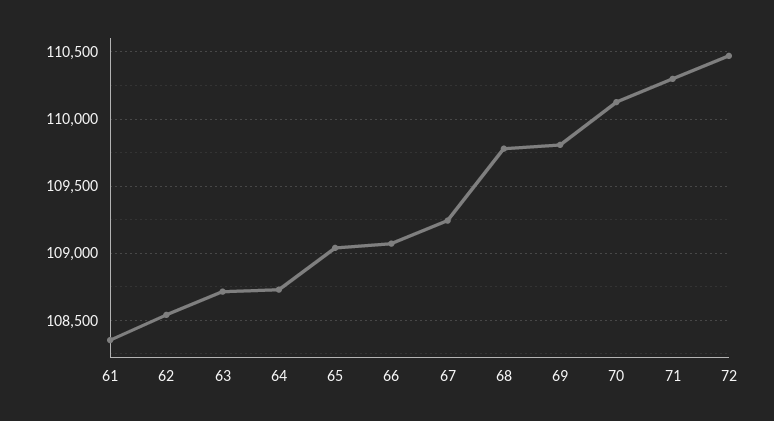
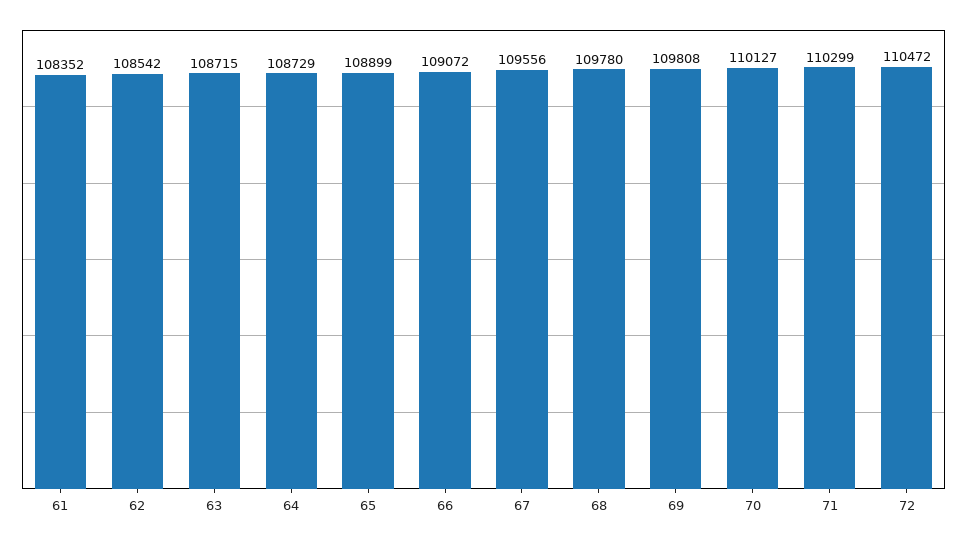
  {
    "61": 108352,
    "62": 108542,
    "63": 108715,
    "64": 108729,
-   "65": 109050,
+   "65": 108899,
    "66": 109072,
-   "67": 109250,
+   "67": 109556,
    "68": 109780,
    "69": 109808,
    "70": 110127,
    "71": 110299,
    "72": 110472
  }

